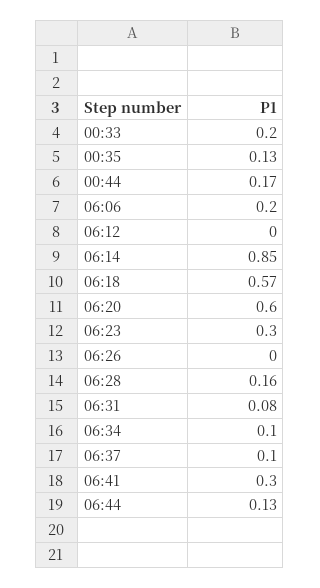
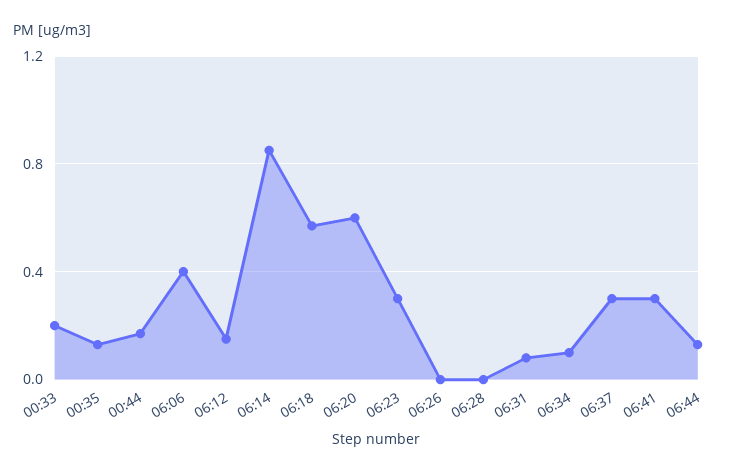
  {
    "00:33": 0.2,
    "00:35": 0.13,
    "00:44": 0.17,
-   "06:06": 0.2,
+   "06:06": 0.4,
-   "06:12": 0,
+   "06:12": 0.15,
    "06:14": 0.85,
    "06:18": 0.57,
    "06:20": 0.6,
    "06:23": 0.3,
    "06:26": 0,
-   "06:28": 0.16,
+   "06:28": 0,
    "06:31": 0.08,
    "06:34": 0.1,
-   "06:37": 0.1,
+   "06:37": 0.3,
    "06:41": 0.3,
    "06:44": 0.13
  }

